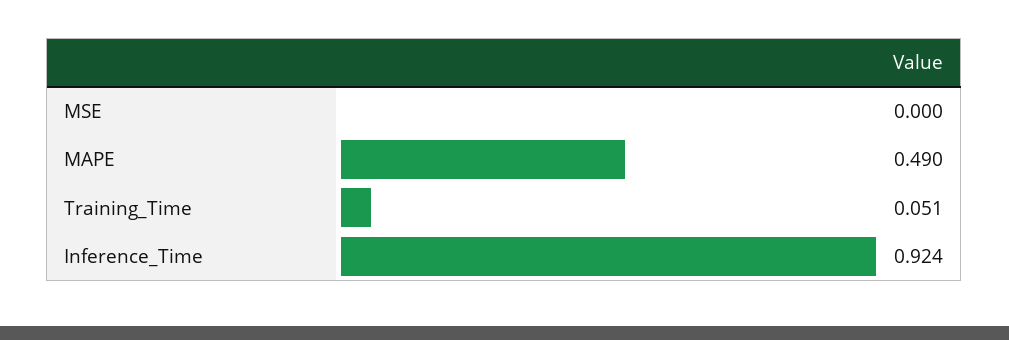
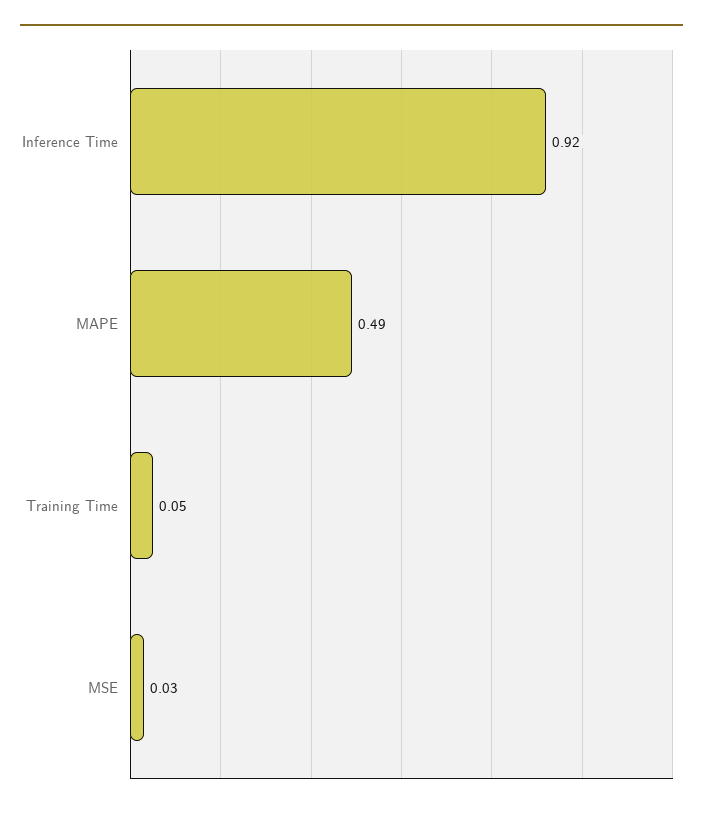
  {
-   "MSE": 0,
+   "MSE": 0.03,
    "MAPE": 0.49,
    "Training_Time": 0.051,
    "Inference_Time": 0.924
  }

